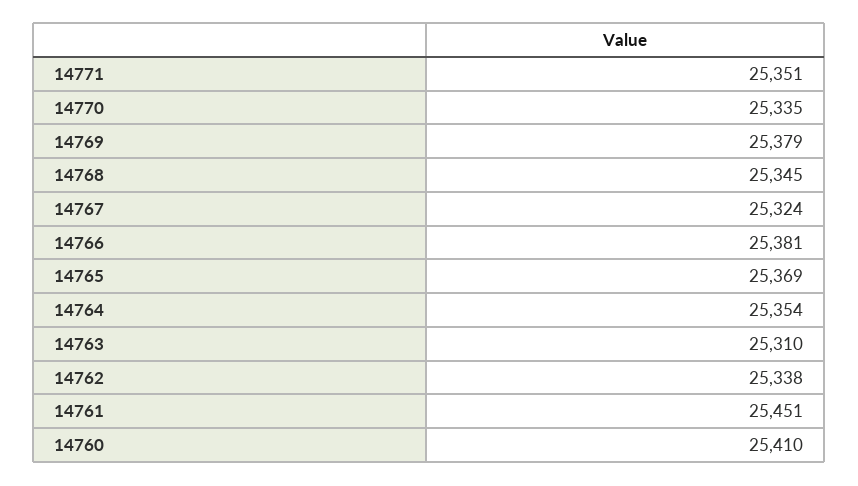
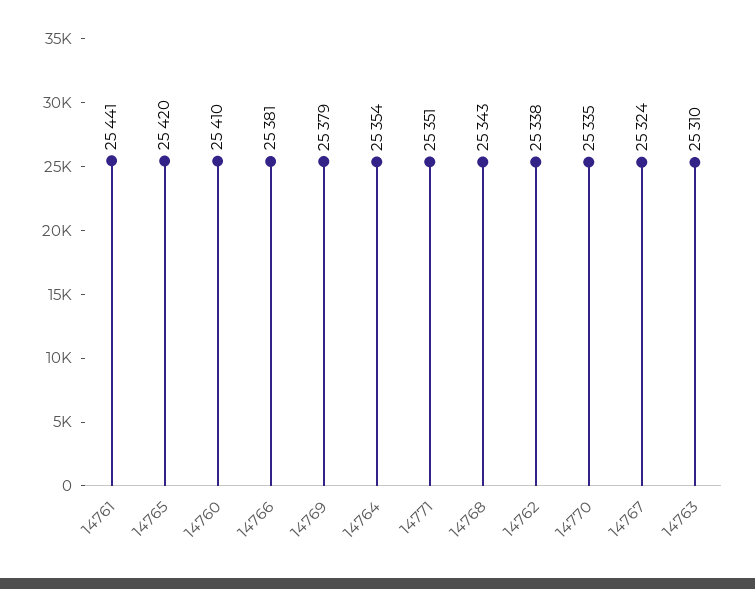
  {
    "14771": 25351,
    "14770": 25335,
    "14769": 25379,
-   "14768": 25345,
+   "14768": 25343,
    "14767": 25324,
    "14766": 25381,
-   "14765": 25369,
+   "14765": 25420,
    "14764": 25354,
    "14763": 25310,
    "14762": 25338,
-   "14761": 25451,
+   "14761": 25441,
    "14760": 25410
  }

